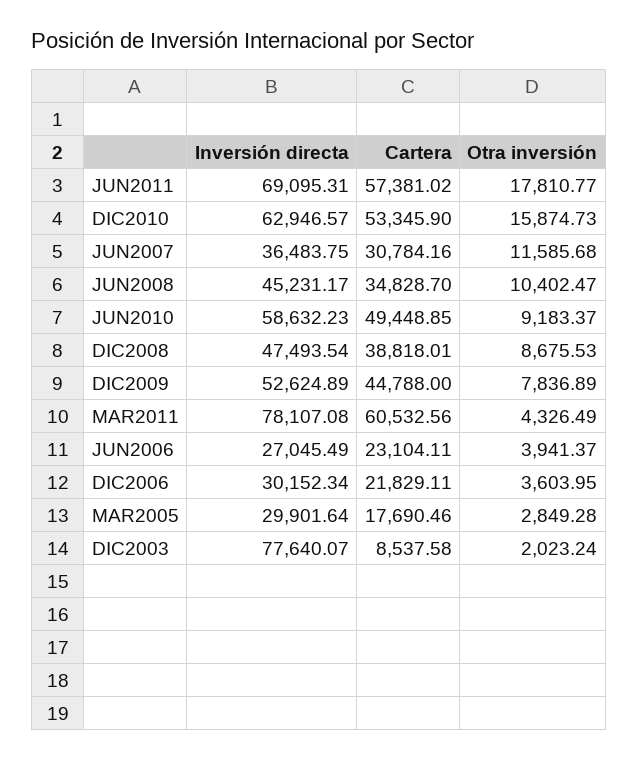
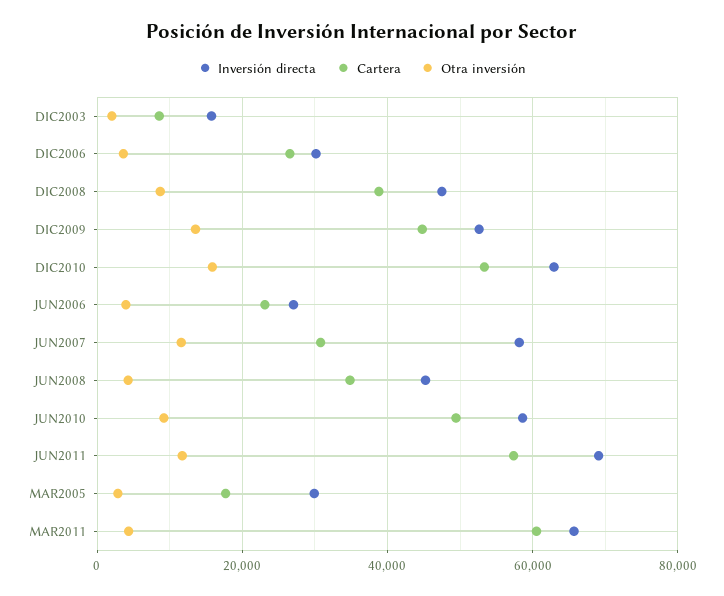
  {
    "Inversión directa": {
      "JUN2011": 69095.31,
      "DIC2010": 62946.57,
-     "JUN2007": 36483.75,
+     "JUN2007": 58000,
      "JUN2008": 45231.17,
      "JUN2010": 58632.23,
      "DIC2008": 47493.54,
      "DIC2009": 52624.89,
-     "MAR2011": 78107.08,
+     "MAR2011": 66000,
      "JUN2006": 27045.49,
      "DIC2006": 30152.34,
      "MAR2005": 29901.64,
-     "DIC2003": 77640.07
+     "DIC2003": 16000
    },
    "Cartera": {
      "JUN2011": 57381.02,
      "DIC2010": 53345.9,
      "JUN2007": 30784.16,
      "JUN2008": 34828.7,
      "JUN2010": 49448.85,
      "DIC2008": 38818.01,
      "DIC2009": 44788,
      "MAR2011": 60532.56,
      "JUN2006": 23104.11,
-     "DIC2006": 21829.11,
+     "DIC2006": 26000,
      "MAR2005": 17690.46,
      "DIC2003": 8537.58
    },
    "Otra inversión": {
-     "JUN2011": 17810.77,
+     "JUN2011": 12000,
      "DIC2010": 15874.73,
      "JUN2007": 11585.68,
-     "JUN2008": 10402.47,
+     "JUN2008": 4000,
      "JUN2010": 9183.37,
      "DIC2008": 8675.53,
-     "DIC2009": 7836.89,
+     "DIC2009": 14000,
      "MAR2011": 4326.49,
      "JUN2006": 3941.37,
      "DIC2006": 3603.95,
      "MAR2005": 2849.28,
      "DIC2003": 2023.24
    }
  }

